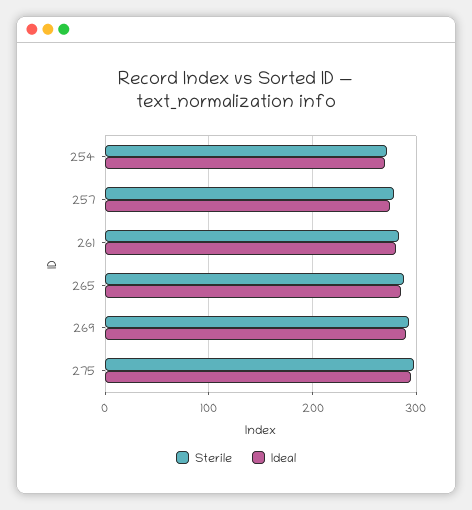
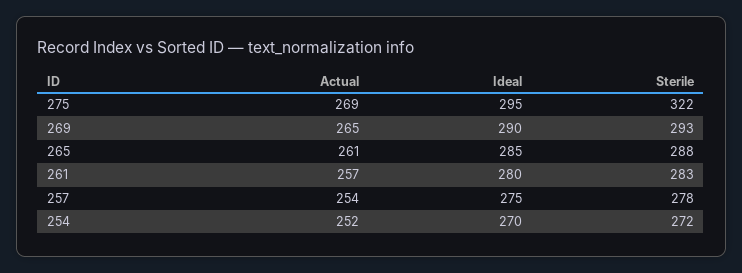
  {
    "Sterile": {
      "254": 272,
      "257": 278,
      "261": 283,
      "265": 288,
      "269": 293,
-     "275": 300
+     "275": 322
    },
    "Ideal": {
      "254": 270,
      "257": 275,
      "261": 280,
      "265": 285,
      "269": 290,
      "275": 295
-   }
+   },
+   "Actual": {
+     "275": 269,
+     "269": 265,
+     "265": 261,
+     "261": 257,
+     "257": 254,
+     "254": 252
+   }
  }

